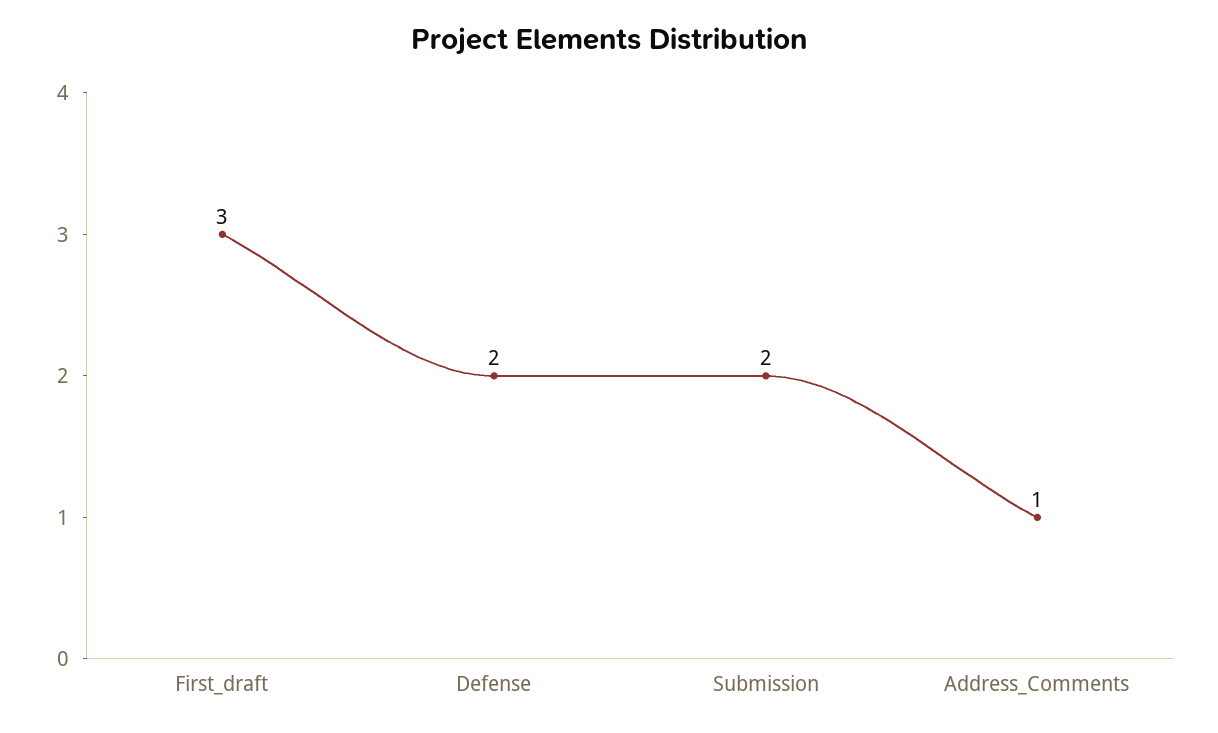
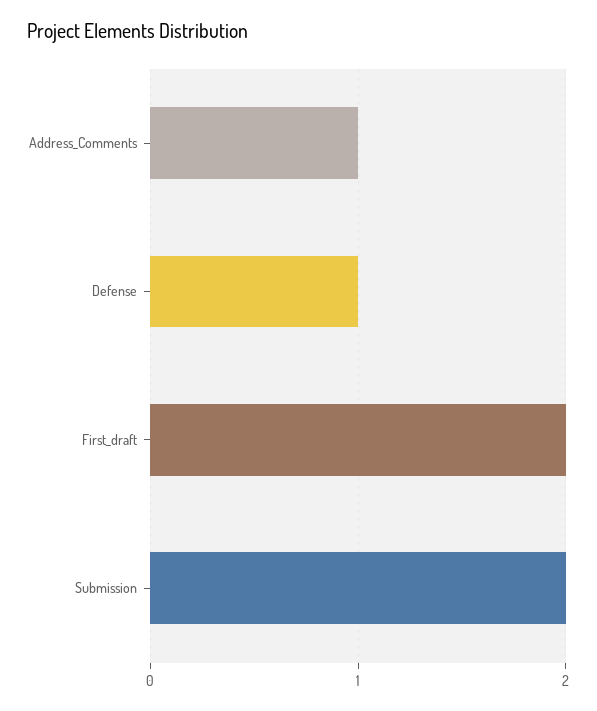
  {
-   "First_draft": 3,
+   "First_draft": 2,
-   "Defense": 2,
+   "Defense": 1,
    "Submission": 2,
    "Address_Comments": 1
  }

